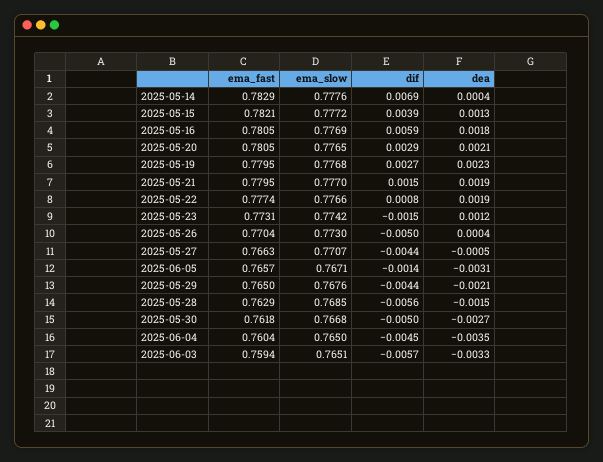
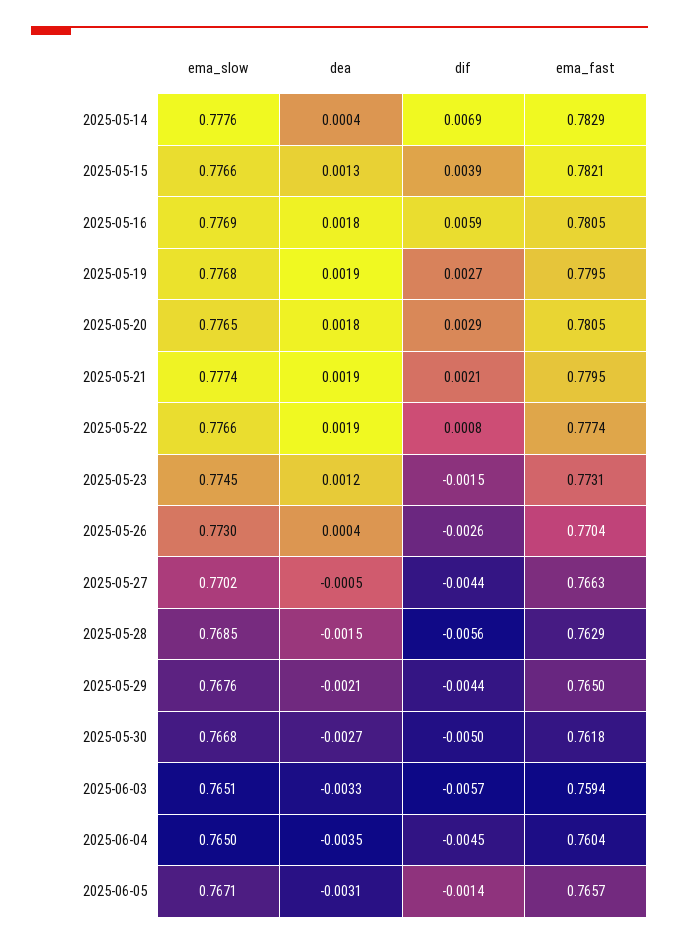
  {
    "ema_fast": {
      "2025-05-14": 0.7829,
      "2025-05-15": 0.7821,
      "2025-05-16": 0.7805,
      "2025-05-20": 0.7805,
      "2025-05-19": 0.7795,
      "2025-05-21": 0.7795,
      "2025-05-22": 0.7774,
      "2025-05-23": 0.7731,
      "2025-05-26": 0.7704,
      "2025-05-27": 0.7663,
      "2025-06-05": 0.7657,
      "2025-05-29": 0.765,
      "2025-05-28": 0.7629,
      "2025-05-30": 0.7618,
      "2025-06-04": 0.7604,
      "2025-06-03": 0.7594
    },
    "ema_slow": {
      "2025-05-14": 0.7776,
-     "2025-05-15": 0.7772,
+     "2025-05-15": 0.7766,
      "2025-05-16": 0.7769,
      "2025-05-20": 0.7765,
      "2025-05-19": 0.7768,
-     "2025-05-21": 0.777,
+     "2025-05-21": 0.7774,
      "2025-05-22": 0.7766,
-     "2025-05-23": 0.7742,
+     "2025-05-23": 0.7745,
      "2025-05-26": 0.773,
-     "2025-05-27": 0.7707,
+     "2025-05-27": 0.7702,
      "2025-06-05": 0.7671,
      "2025-05-29": 0.7676,
      "2025-05-28": 0.7685,
      "2025-05-30": 0.7668,
      "2025-06-04": 0.765,
      "2025-06-03": 0.7651
    },
    "dif": {
      "2025-05-14": 0.0069,
      "2025-05-15": 0.0039,
      "2025-05-16": 0.0059,
      "2025-05-20": 0.0029,
      "2025-05-19": 0.0027,
-     "2025-05-21": 0.0015,
+     "2025-05-21": 0.0021,
      "2025-05-22": 0.0008,
      "2025-05-23": -0.0015,
-     "2025-05-26": -0.005,
+     "2025-05-26": -0.0026,
      "2025-05-27": -0.0044,
      "2025-06-05": -0.0014,
      "2025-05-29": -0.0044,
      "2025-05-28": -0.0056,
      "2025-05-30": -0.005,
      "2025-06-04": -0.0045,
      "2025-06-03": -0.0057
    },
    "dea": {
      "2025-05-14": 0.0004,
      "2025-05-15": 0.0013,
      "2025-05-16": 0.0018,
-     "2025-05-20": 0.0021,
+     "2025-05-20": 0.0018,
-     "2025-05-19": 0.0023,
+     "2025-05-19": 0.0019,
      "2025-05-21": 0.0019,
      "2025-05-22": 0.0019,
      "2025-05-23": 0.0012,
      "2025-05-26": 0.0004,
      "2025-05-27": -0.0005,
      "2025-06-05": -0.0031,
      "2025-05-29": -0.0021,
      "2025-05-28": -0.0015,
      "2025-05-30": -0.0027,
      "2025-06-04": -0.0035,
      "2025-06-03": -0.0033
    }
  }

